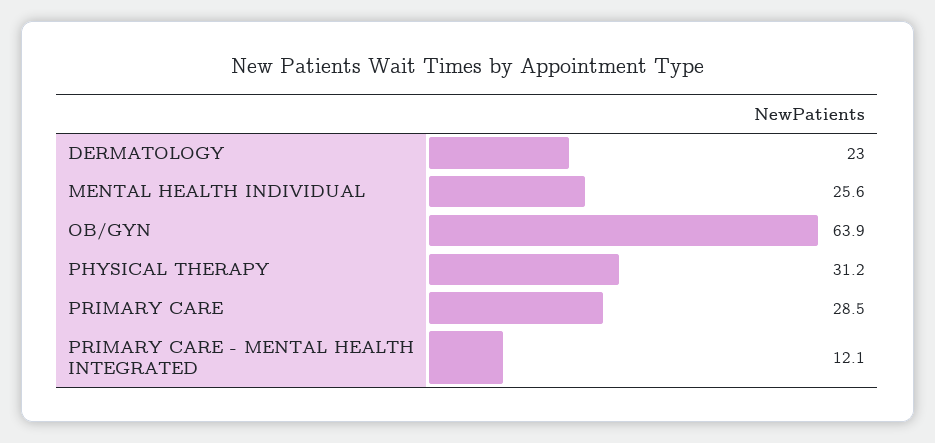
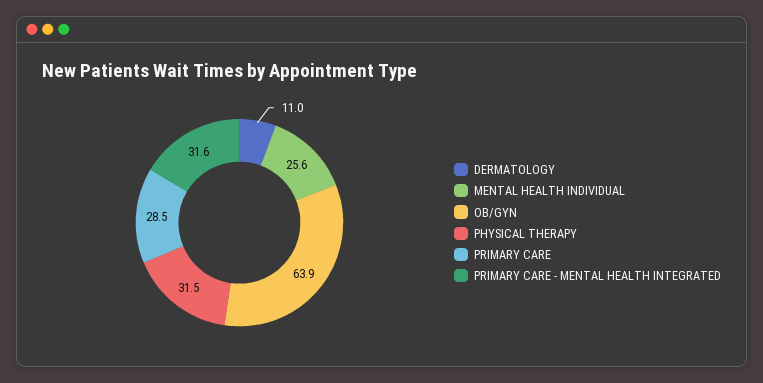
  {
-   "DERMATOLOGY": 23,
+   "DERMATOLOGY": 11,
    "MENTAL HEALTH INDIVIDUAL": 25.6,
    "OB/GYN": 63.9,
-   "PHYSICAL THERAPY": 31.2,
+   "PHYSICAL THERAPY": 31.5,
    "PRIMARY CARE": 28.5,
-   "PRIMARY CARE - MENTAL HEALTH INTEGRATED": 12.1
+   "PRIMARY CARE - MENTAL HEALTH INTEGRATED": 31.6
  }

